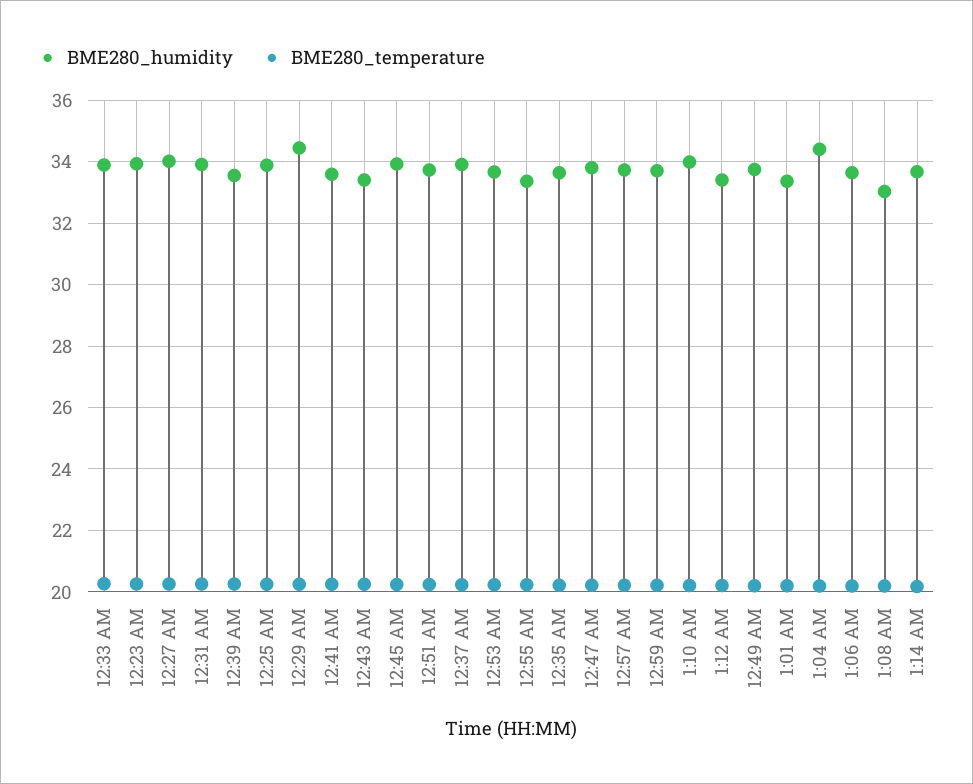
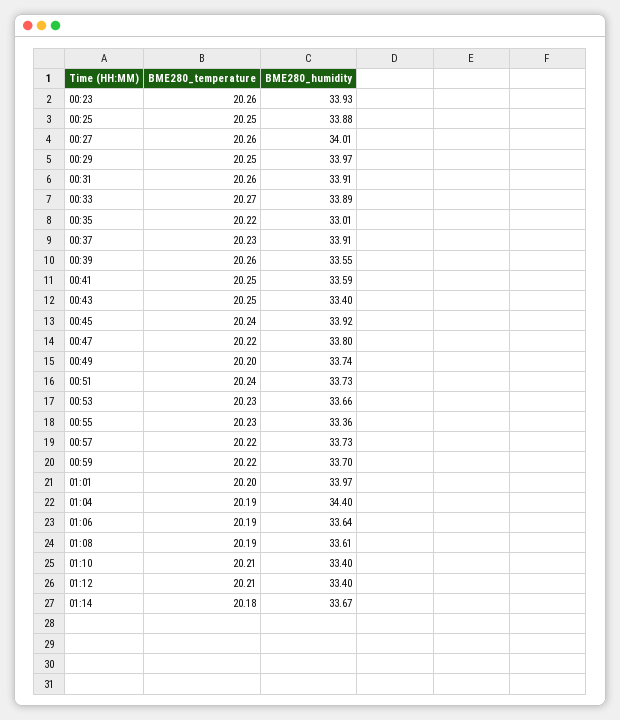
  {
    "BME280_humidity": {
      "12:33 AM": 33.89,
      "12:23 AM": 33.93,
      "12:27 AM": 34.01,
      "12:31 AM": 33.91,
      "12:39 AM": 33.55,
      "12:25 AM": 33.88,
-     "12:29 AM": 34.4,
+     "12:29 AM": 33.97,
      "12:41 AM": 33.59,
      "12:43 AM": 33.4,
      "12:45 AM": 33.92,
      "12:51 AM": 33.73,
      "12:37 AM": 33.91,
      "12:53 AM": 33.66,
      "12:55 AM": 33.36,
-     "12:35 AM": 33.6,
+     "12:35 AM": 33.01,
      "12:47 AM": 33.8,
      "12:57 AM": 33.73,
      "12:59 AM": 33.7,
-     "1:10 AM": 34,
+     "1:10 AM": 33.4,
      "1:12 AM": 33.4,
      "12:49 AM": 33.74,
-     "1:01 AM": 33.4,
+     "1:01 AM": 33.97,
      "1:04 AM": 34.4,
      "1:06 AM": 33.64,
-     "1:08 AM": 33,
+     "1:08 AM": 33.61,
      "1:14 AM": 33.67
    },
    "BME280_temperature": {
      "12:33 AM": 20.27,
      "12:23 AM": 20.26,
      "12:27 AM": 20.26,
      "12:31 AM": 20.26,
      "12:39 AM": 20.26,
      "12:25 AM": 20.25,
      "12:29 AM": 20.25,
      "12:41 AM": 20.25,
      "12:43 AM": 20.25,
      "12:45 AM": 20.24,
      "12:51 AM": 20.24,
      "12:37 AM": 20.23,
      "12:53 AM": 20.23,
      "12:55 AM": 20.23,
      "12:35 AM": 20.22,
      "12:47 AM": 20.22,
      "12:57 AM": 20.22,
      "12:59 AM": 20.22,
      "1:10 AM": 20.21,
      "1:12 AM": 20.21,
      "12:49 AM": 20.2,
      "1:01 AM": 20.2,
      "1:04 AM": 20.19,
      "1:06 AM": 20.19,
      "1:08 AM": 20.19,
      "1:14 AM": 20.18
    }
  }

